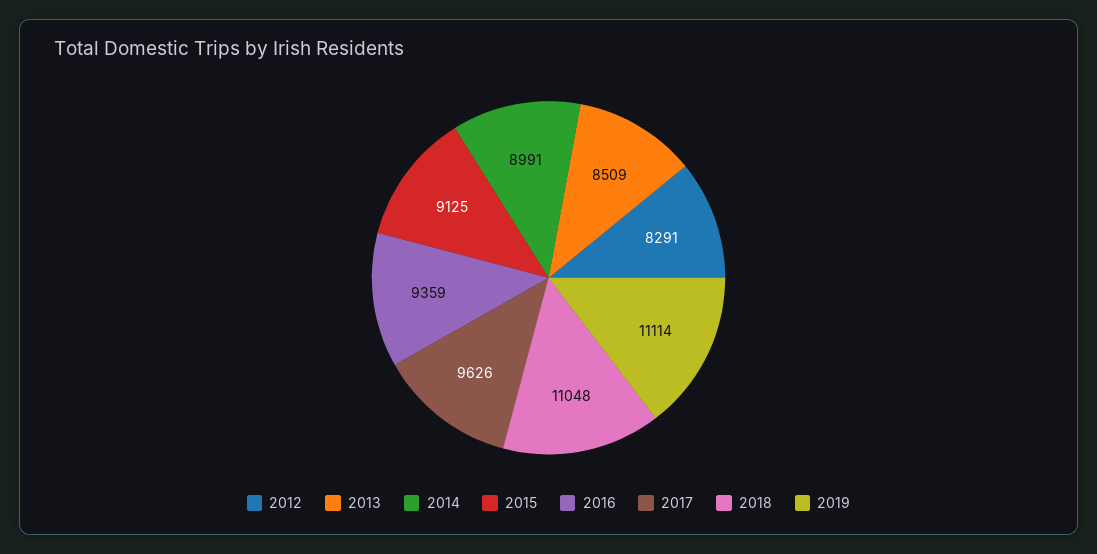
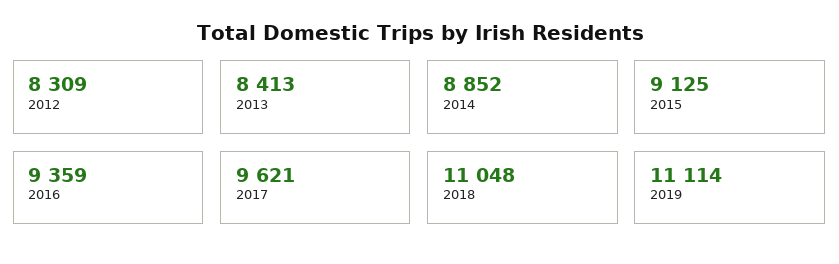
  {
-   "2012": 8291,
+   "2012": 8309,
-   "2013": 8509,
+   "2013": 8413,
-   "2014": 8991,
+   "2014": 8852,
    "2015": 9125,
    "2016": 9359,
-   "2017": 9626,
+   "2017": 9621,
    "2018": 11048,
    "2019": 11114
  }

